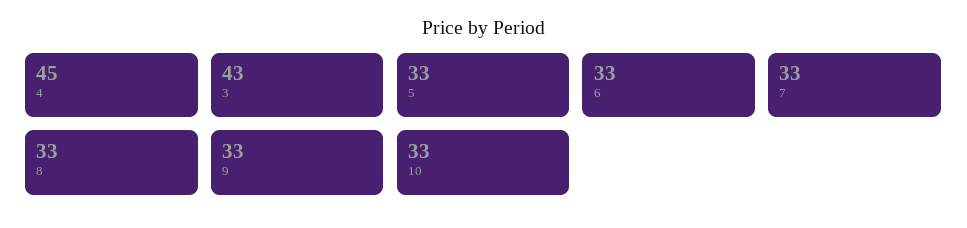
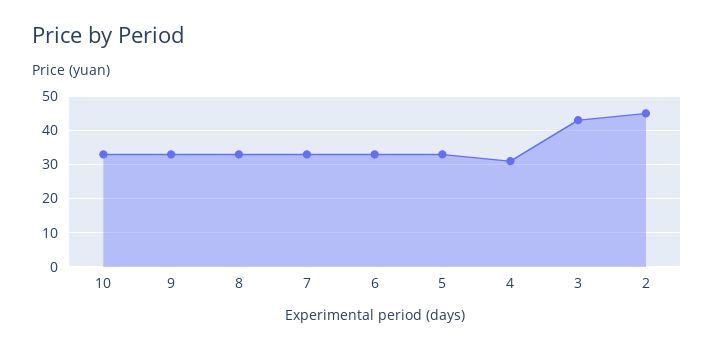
  {
-   "4": 45,
+   "4": 30,
    "3": 43,
    "5": 33,
    "6": 33,
    "7": 33,
    "8": 33,
    "9": 33,
-   "10": 33
+   "10": 33,
+   "2": 45
  }

